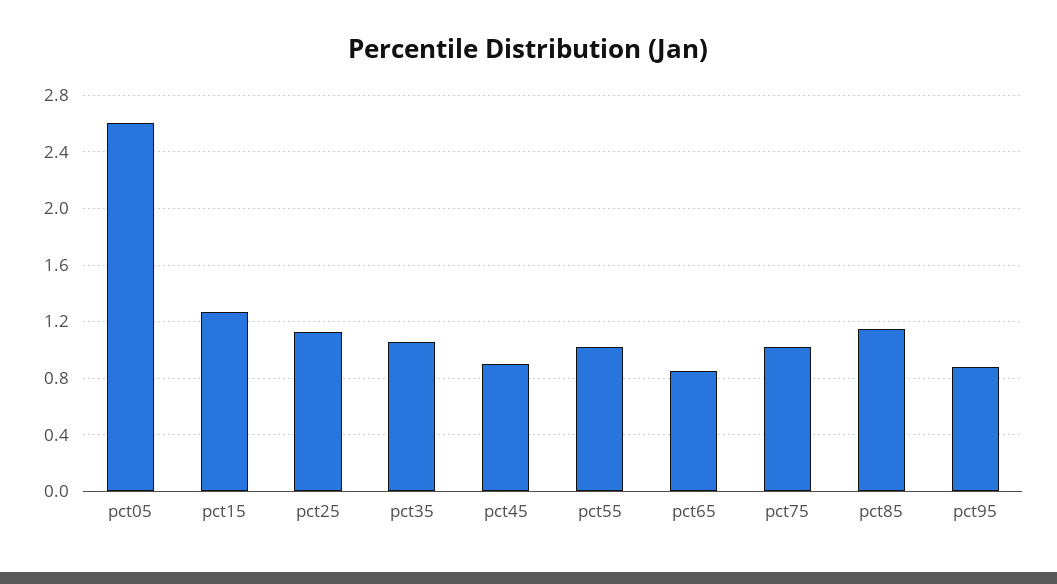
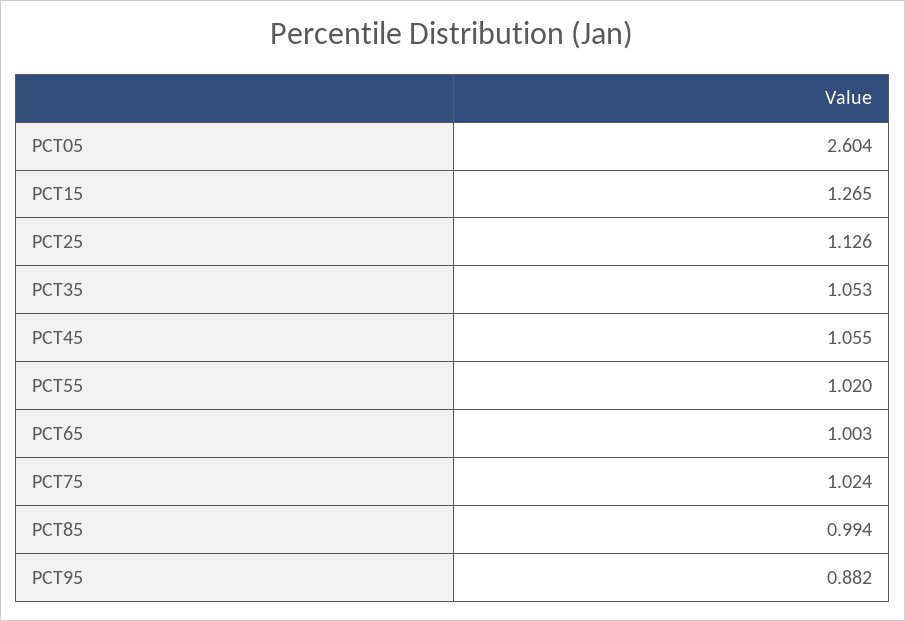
  {
    "pct05": 2.604,
    "pct15": 1.265,
    "pct25": 1.126,
    "pct35": 1.053,
-   "pct45": 0.9,
+   "pct45": 1.055,
    "pct55": 1.02,
-   "pct65": 0.85,
+   "pct65": 1.003,
    "pct75": 1.024,
-   "pct85": 1.15,
+   "pct85": 0.994,
    "pct95": 0.882
  }

